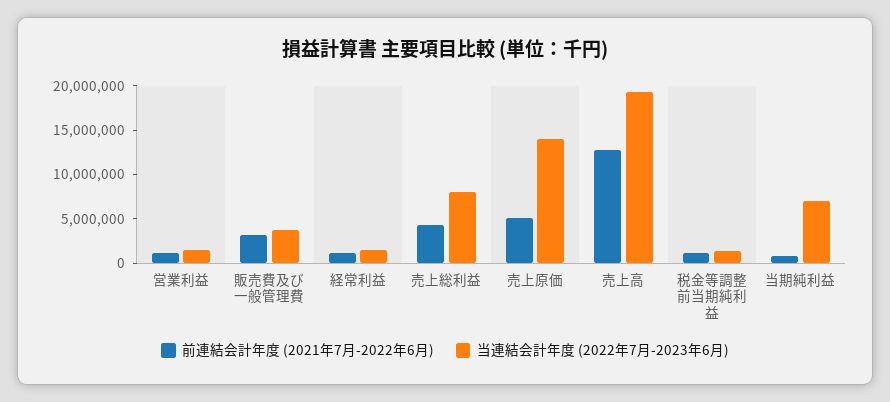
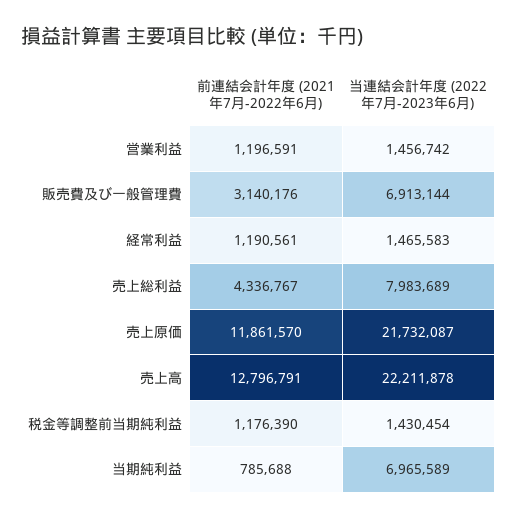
  {
    "前連結会計年度 (2021年7月-2022年6月)": {
      "営業利益": 1196591,
      "販売費及び一般管理費": 3140176,
      "経常利益": 1190561,
      "売上総利益": 4336767,
-     "売上原価": 5000000,
+     "売上原価": 11861570,
      "売上高": 12796791,
      "税金等調整前当期純利益": 1176390,
      "当期純利益": 785688
    },
    "当連結会計年度 (2022年7月-2023年6月)": {
      "営業利益": 1456742,
-     "販売費及び一般管理費": 4000000,
+     "販売費及び一般管理費": 6913144,
      "経常利益": 1465583,
      "売上総利益": 7983689,
-     "売上原価": 14000000,
+     "売上原価": 21732087,
-     "売上高": 19000000,
+     "売上高": 22211878,
      "税金等調整前当期純利益": 1430454,
      "当期純利益": 6965589
    }
  }

